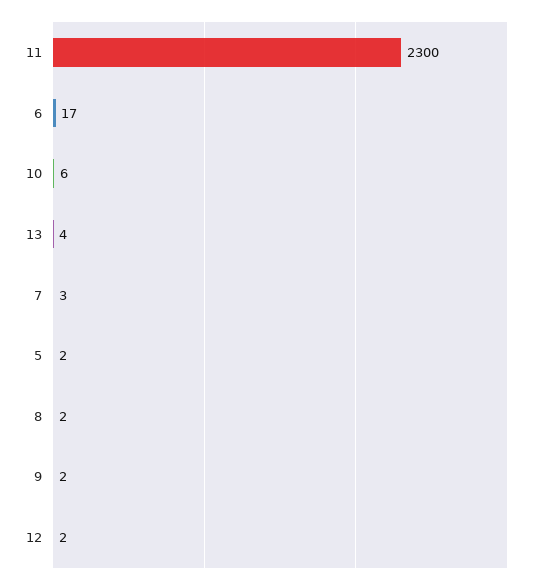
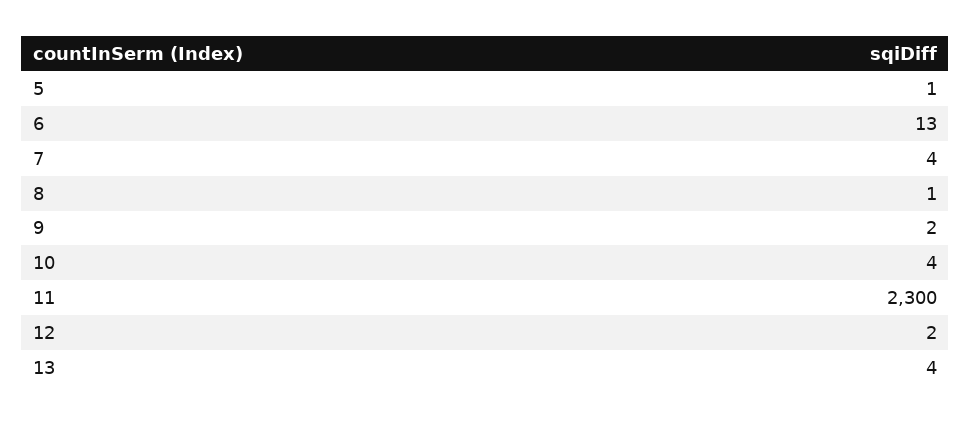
  {
    "11": 2300,
-   "6": 17,
+   "6": 13,
-   "10": 6,
+   "10": 4,
    "13": 4,
-   "7": 3,
+   "7": 4,
-   "5": 2,
+   "5": 1,
-   "8": 2,
+   "8": 1,
    "9": 2,
    "12": 2
  }

